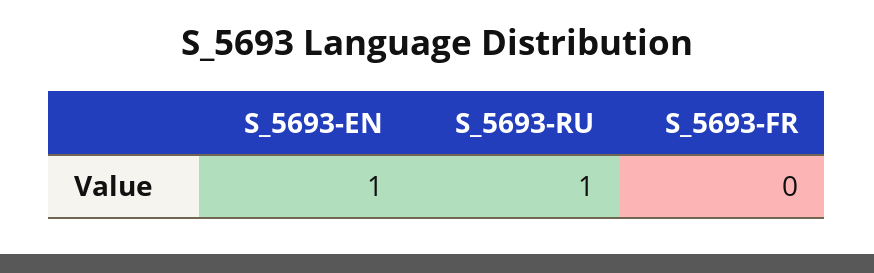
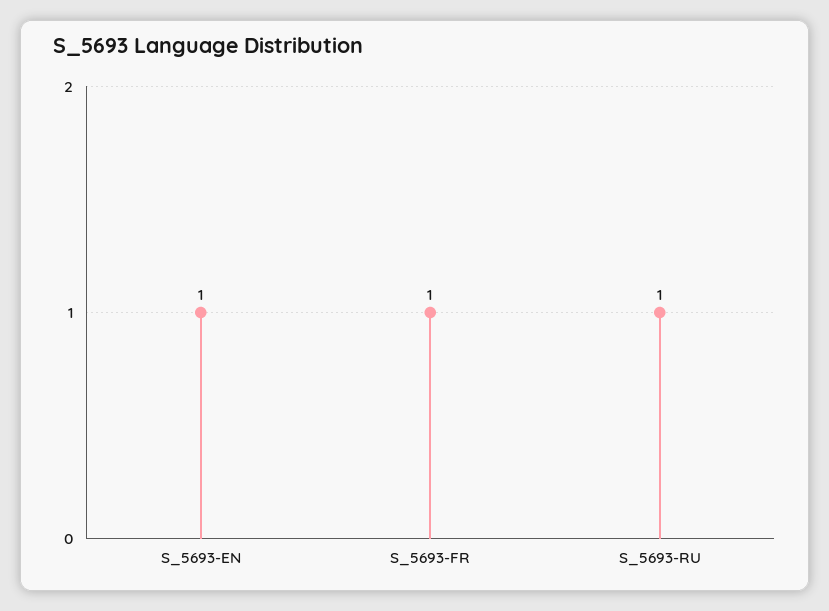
  {
    "S_5693-EN": 1,
    "S_5693-RU": 1,
-   "S_5693-FR": 0
+   "S_5693-FR": 1
  }

